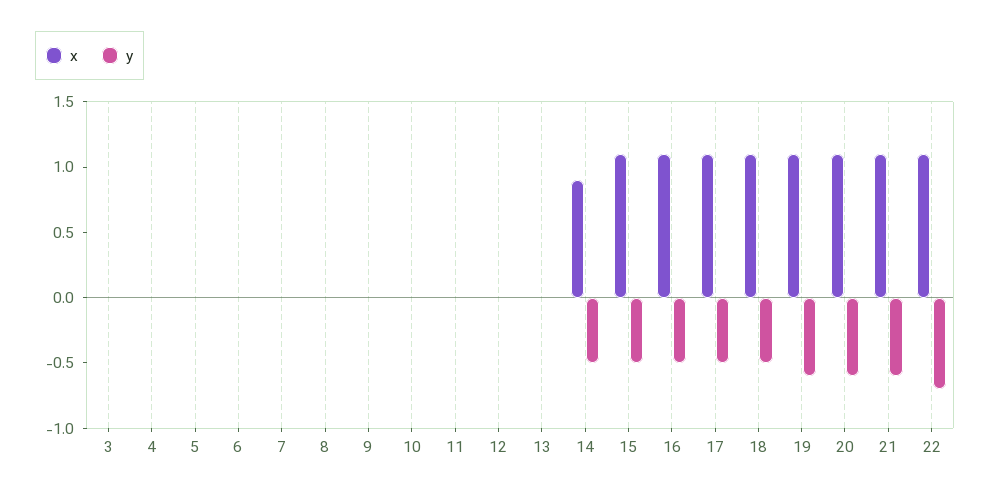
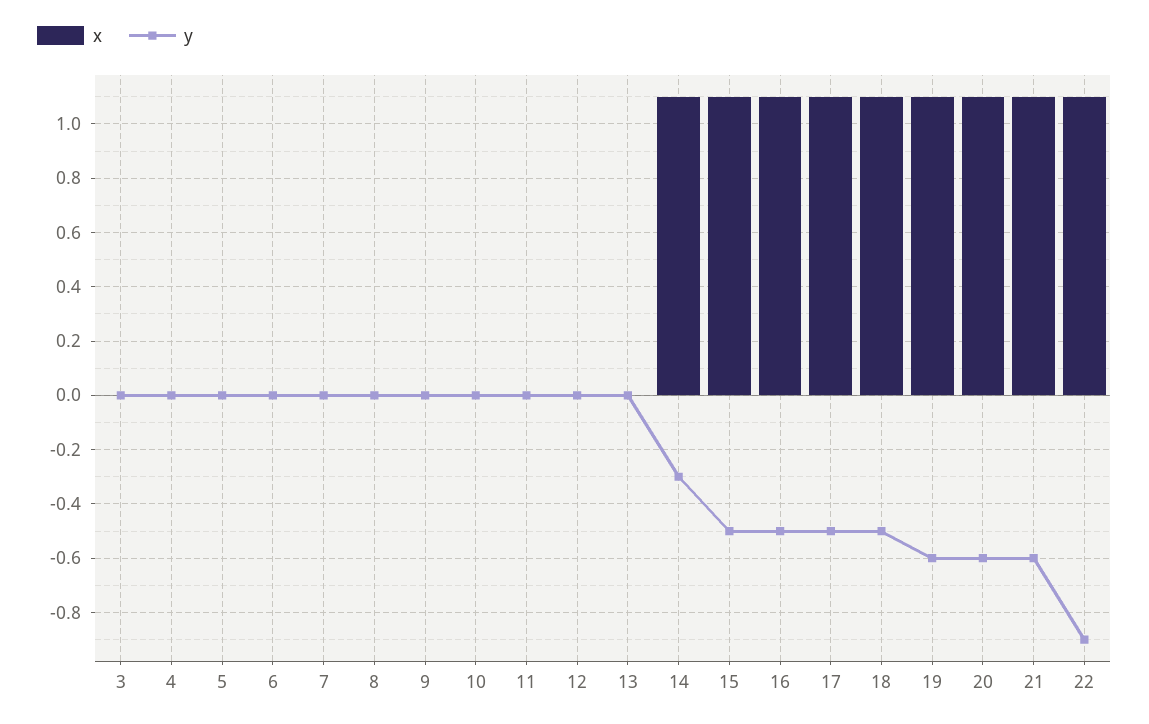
  {
    "x": {
      "3": 0,
      "4": 0,
      "5": 0,
      "6": 0,
      "7": 0,
      "8": 0,
      "9": 0,
      "10": 0,
      "11": 0,
      "12": 0,
      "13": 0,
-     "14": 0.9,
+     "14": 1.1,
      "15": 1.1,
      "16": 1.1,
      "17": 1.1,
      "18": 1.1,
      "19": 1.1,
      "20": 1.1,
      "21": 1.1,
      "22": 1.1
    },
    "y": {
      "3": 0,
      "4": 0,
      "5": 0,
      "6": 0,
      "7": 0,
      "8": 0,
      "9": 0,
      "10": 0,
      "11": 0,
      "12": 0,
      "13": 0,
-     "14": -0.5,
+     "14": -0.3,
      "15": -0.5,
      "16": -0.5,
      "17": -0.5,
      "18": -0.5,
      "19": -0.6,
      "20": -0.6,
      "21": -0.6,
-     "22": -0.7
+     "22": -0.9
    }
  }

